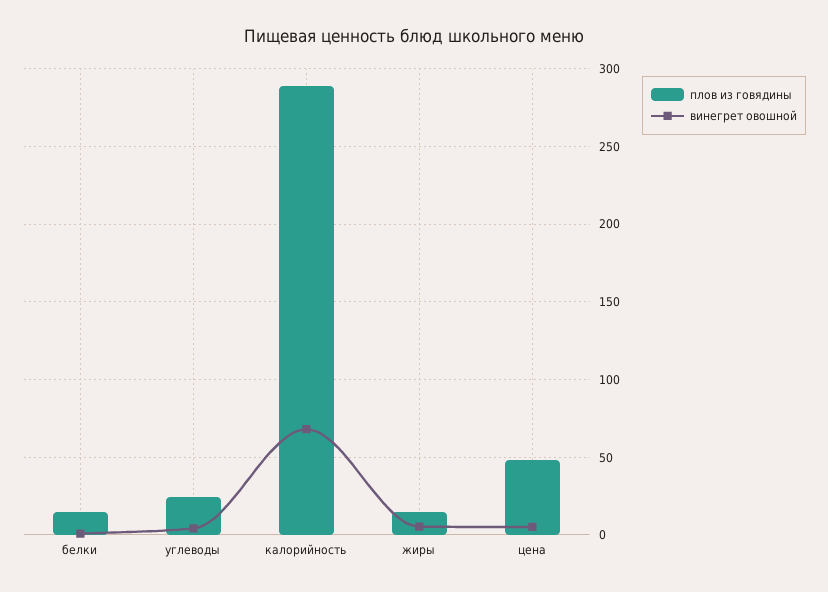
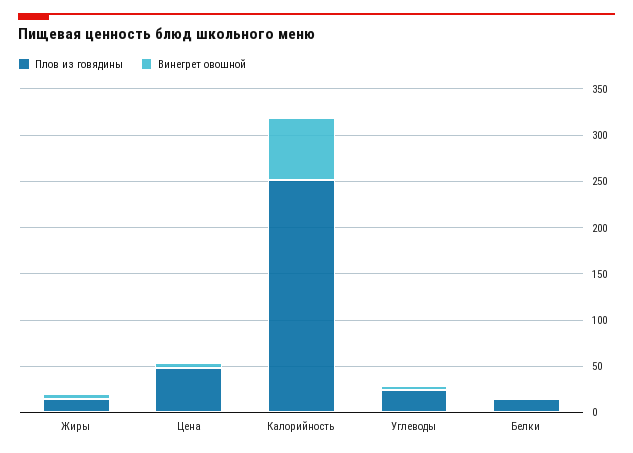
  {
    "плов из говядины": {
      "белки": 15,
      "углеводы": 25,
-     "калорийность": 290,
+     "калорийность": 250,
      "жиры": 15,
      "цена": 50
    },
    "винегрет овошной": {
      "белки": 0,
      "углеводы": 5,
      "калорийность": 70,
      "жиры": 5,
      "цена": 5
    }
  }

